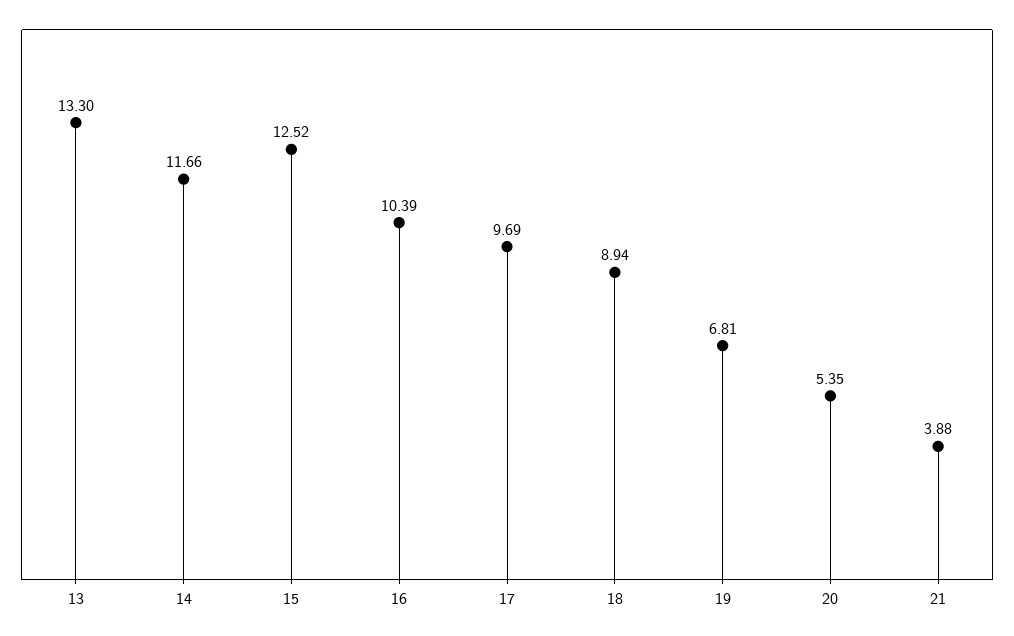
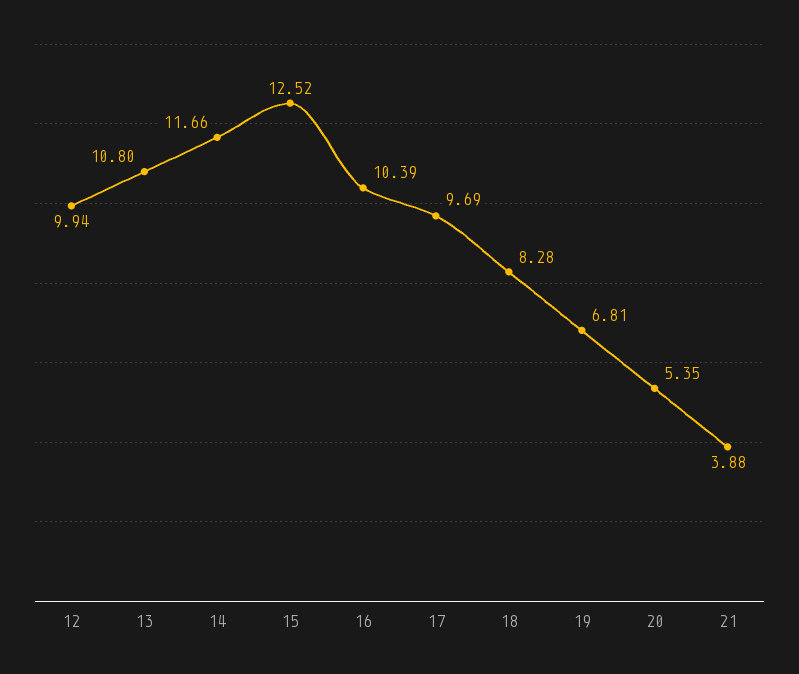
  {
-   "13": 13.3,
+   "13": 10.8,
    "14": 11.66,
    "15": 12.52,
    "16": 10.39,
    "17": 9.69,
-   "18": 8.94,
+   "18": 8.28,
    "19": 6.81,
    "20": 5.35,
-   "21": 3.88
+   "21": 3.88,
+   "12": 9.94
  }

